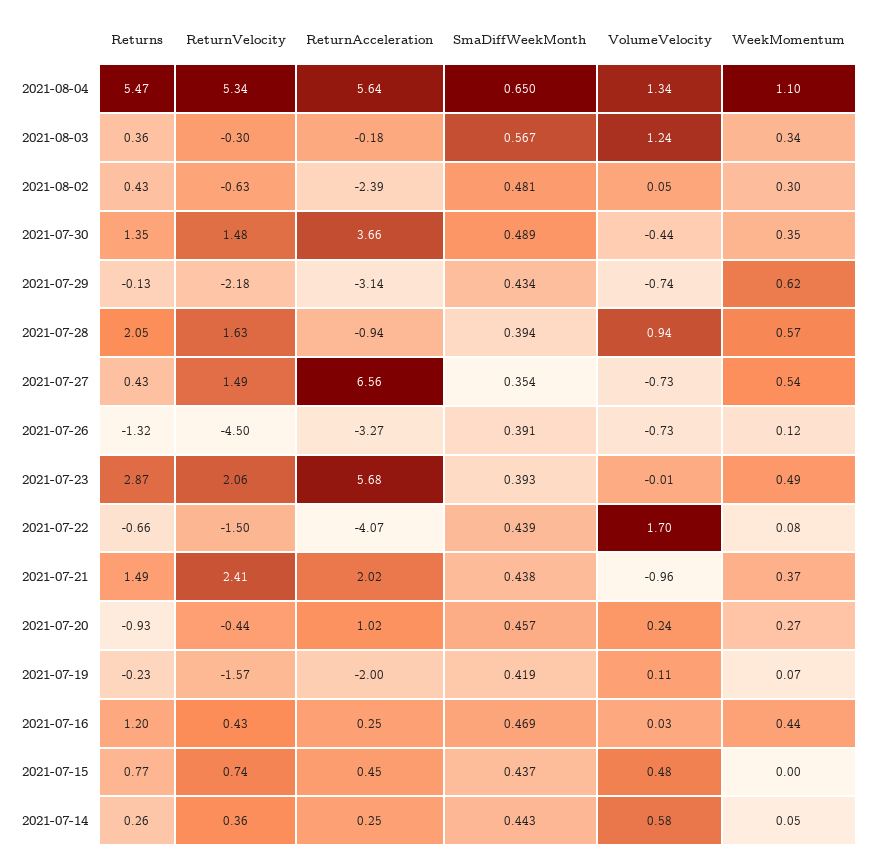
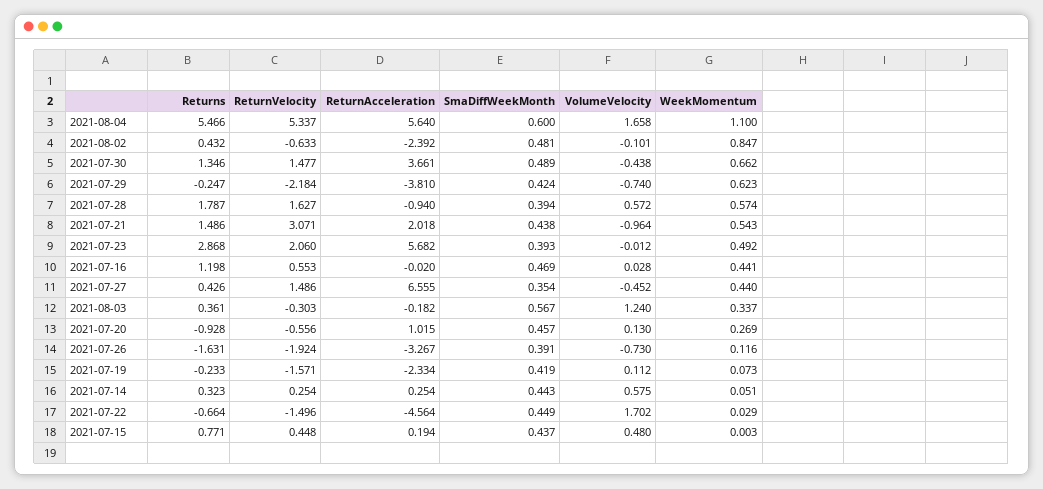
  {
    "Returns": {
      "2021-08-04": 5.466,
      "2021-08-03": 0.361,
      "2021-08-02": 0.432,
      "2021-07-30": 1.346,
-     "2021-07-29": -0.13,
+     "2021-07-29": -0.247,
-     "2021-07-28": 2.05,
+     "2021-07-28": 1.787,
      "2021-07-27": 0.426,
-     "2021-07-26": -1.32,
+     "2021-07-26": -1.631,
      "2021-07-23": 2.868,
      "2021-07-22": -0.664,
      "2021-07-21": 1.486,
      "2021-07-20": -0.928,
      "2021-07-19": -0.233,
      "2021-07-16": 1.198,
      "2021-07-15": 0.771,
-     "2021-07-14": 0.26
+     "2021-07-14": 0.323
    },
    "ReturnVelocity": {
      "2021-08-04": 5.337,
      "2021-08-03": -0.303,
      "2021-08-02": -0.633,
      "2021-07-30": 1.477,
      "2021-07-29": -2.184,
      "2021-07-28": 1.627,
      "2021-07-27": 1.486,
-     "2021-07-26": -4.5,
+     "2021-07-26": -1.924,
      "2021-07-23": 2.06,
      "2021-07-22": -1.496,
-     "2021-07-21": 2.41,
+     "2021-07-21": 3.071,
-     "2021-07-20": -0.44,
+     "2021-07-20": -0.556,
      "2021-07-19": -1.571,
-     "2021-07-16": 0.43,
+     "2021-07-16": 0.553,
-     "2021-07-15": 0.74,
+     "2021-07-15": 0.448,
-     "2021-07-14": 0.36
+     "2021-07-14": 0.254
    },
    "ReturnAcceleration": {
      "2021-08-04": 5.64,
      "2021-08-03": -0.182,
      "2021-08-02": -2.392,
      "2021-07-30": 3.661,
-     "2021-07-29": -3.14,
+     "2021-07-29": -3.81,
      "2021-07-28": -0.94,
      "2021-07-27": 6.555,
      "2021-07-26": -3.267,
      "2021-07-23": 5.682,
-     "2021-07-22": -4.07,
+     "2021-07-22": -4.564,
      "2021-07-21": 2.018,
      "2021-07-20": 1.015,
-     "2021-07-19": -2,
+     "2021-07-19": -2.334,
-     "2021-07-16": 0.25,
+     "2021-07-16": -0.02,
-     "2021-07-15": 0.45,
+     "2021-07-15": 0.194,
      "2021-07-14": 0.254
    },
    "SmaDiffWeekMonth": {
-     "2021-08-04": 0.65,
+     "2021-08-04": 0.6,
      "2021-08-03": 0.567,
      "2021-08-02": 0.481,
      "2021-07-30": 0.489,
-     "2021-07-29": 0.434,
+     "2021-07-29": 0.424,
      "2021-07-28": 0.394,
      "2021-07-27": 0.354,
      "2021-07-26": 0.391,
      "2021-07-23": 0.393,
-     "2021-07-22": 0.439,
+     "2021-07-22": 0.449,
      "2021-07-21": 0.438,
      "2021-07-20": 0.457,
      "2021-07-19": 0.419,
      "2021-07-16": 0.469,
      "2021-07-15": 0.437,
      "2021-07-14": 0.443
    },
    "VolumeVelocity": {
-     "2021-08-04": 1.34,
+     "2021-08-04": 1.658,
      "2021-08-03": 1.24,
-     "2021-08-02": 0.05,
+     "2021-08-02": -0.101,
      "2021-07-30": -0.438,
      "2021-07-29": -0.74,
-     "2021-07-28": 0.94,
+     "2021-07-28": 0.572,
-     "2021-07-27": -0.73,
+     "2021-07-27": -0.452,
      "2021-07-26": -0.73,
      "2021-07-23": -0.012,
      "2021-07-22": 1.702,
      "2021-07-21": -0.964,
-     "2021-07-20": 0.24,
+     "2021-07-20": 0.13,
      "2021-07-19": 0.112,
      "2021-07-16": 0.028,
      "2021-07-15": 0.48,
      "2021-07-14": 0.575
    },
    "WeekMomentum": {
      "2021-08-04": 1.1,
      "2021-08-03": 0.337,
-     "2021-08-02": 0.3,
+     "2021-08-02": 0.847,
-     "2021-07-30": 0.35,
+     "2021-07-30": 0.662,
      "2021-07-29": 0.623,
      "2021-07-28": 0.574,
-     "2021-07-27": 0.54,
+     "2021-07-27": 0.44,
      "2021-07-26": 0.116,
      "2021-07-23": 0.492,
-     "2021-07-22": 0.08,
+     "2021-07-22": 0.029,
-     "2021-07-21": 0.37,
+     "2021-07-21": 0.543,
      "2021-07-20": 0.269,
      "2021-07-19": 0.073,
      "2021-07-16": 0.441,
      "2021-07-15": 0.003,
      "2021-07-14": 0.051
    }
  }

